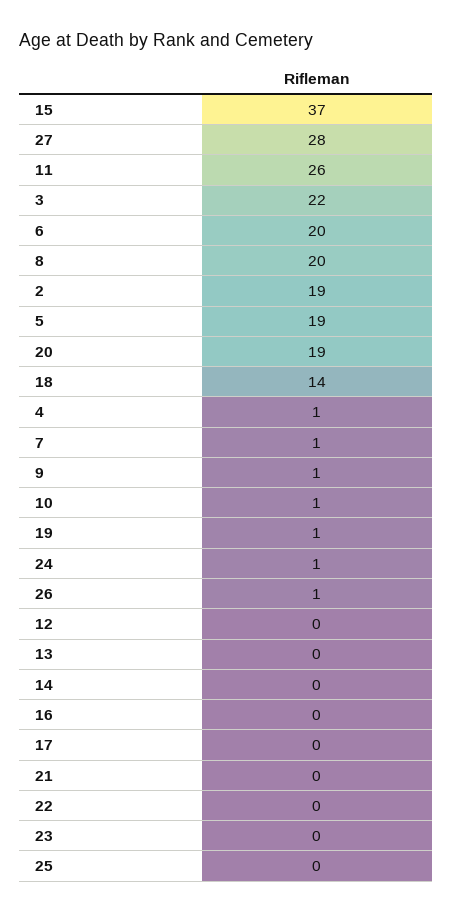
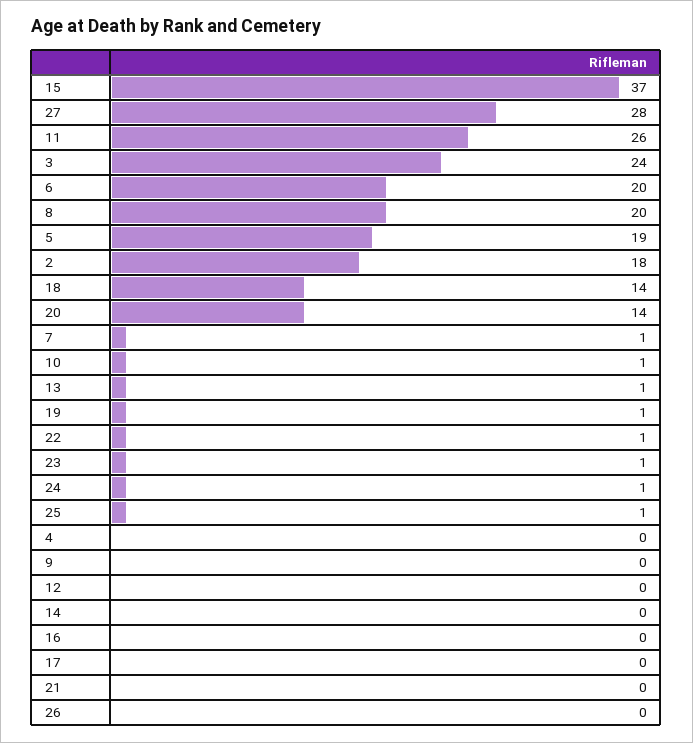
  {
    "15": 37,
    "27": 28,
    "11": 26,
-   "3": 22,
+   "3": 24,
    "6": 20,
    "8": 20,
-   "2": 19,
+   "2": 18,
    "5": 19,
-   "20": 19,
+   "20": 14,
    "18": 14,
-   "4": 1,
+   "4": 0,
    "7": 1,
-   "9": 1,
+   "9": 0,
    "10": 1,
    "19": 1,
    "24": 1,
-   "26": 1,
+   "26": 0,
    "12": 0,
-   "13": 0,
+   "13": 1,
    "14": 0,
    "16": 0,
    "17": 0,
    "21": 0,
-   "22": 0,
+   "22": 1,
-   "23": 0,
+   "23": 1,
-   "25": 0
+   "25": 1
  }

